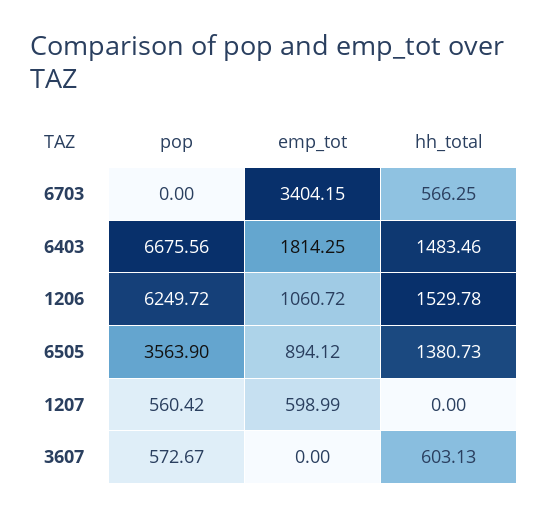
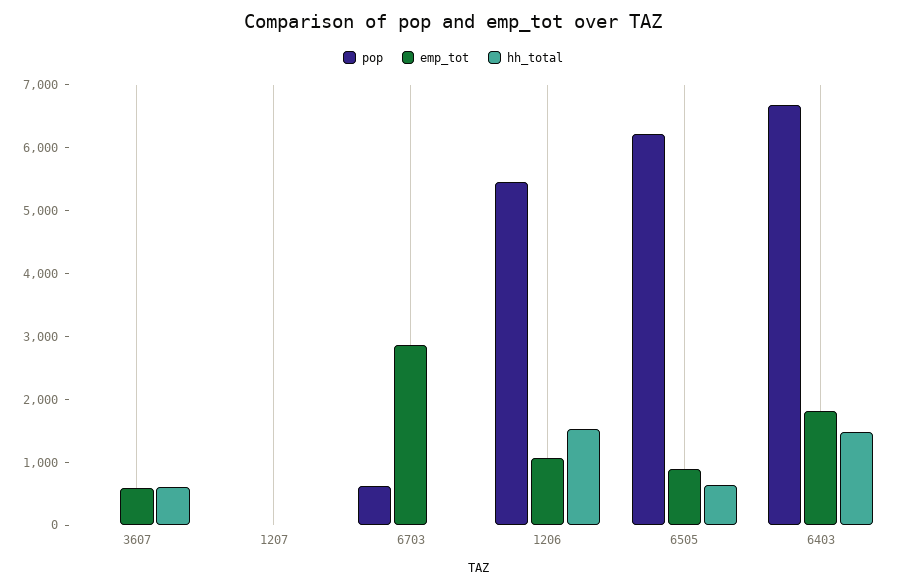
  {
    "pop": {
-     "6703": 0,
+     "6703": 600,
      "6403": 6675.56,
-     "1206": 6249.72,
+     "1206": 5400,
-     "6505": 3563.9,
+     "6505": 6200,
-     "1207": 560.42,
+     "1207": 0,
-     "3607": 572.67
+     "3607": 0
    },
    "emp_tot": {
-     "6703": 3404.15,
+     "6703": 2800,
      "6403": 1814.25,
      "1206": 1060.72,
      "6505": 894.12,
-     "1207": 598.99,
+     "1207": 0,
-     "3607": 0
+     "3607": 600
    },
    "hh_total": {
-     "6703": 566.25,
+     "6703": 0,
      "6403": 1483.46,
      "1206": 1529.78,
-     "6505": 1380.73,
+     "6505": 600,
      "1207": 0,
      "3607": 603.13
    }
  }

